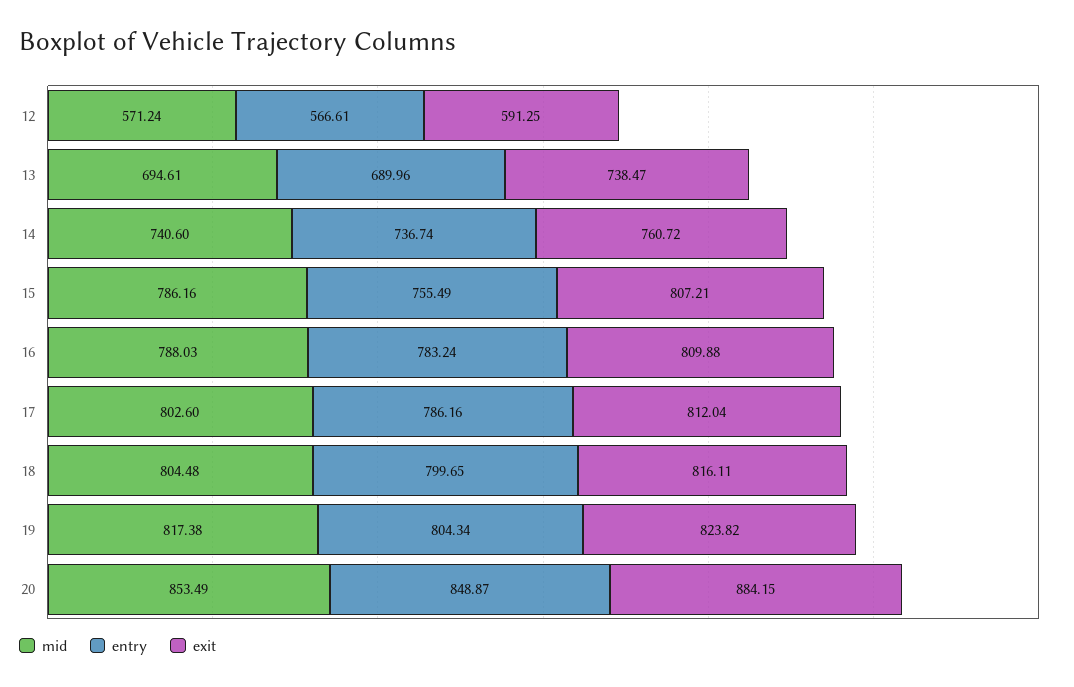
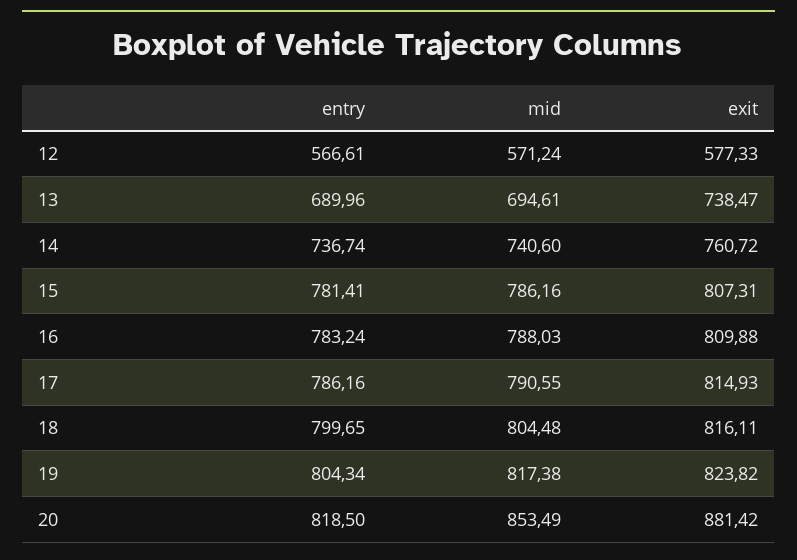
  {
    "mid": {
      "12": 571.24,
      "13": 694.61,
      "14": 740.6,
      "15": 786.16,
      "16": 788.03,
-     "17": 802.6,
+     "17": 790.55,
      "18": 804.48,
      "19": 817.38,
      "20": 853.49
    },
    "entry": {
      "12": 566.61,
      "13": 689.96,
      "14": 736.74,
-     "15": 755.49,
+     "15": 781.41,
      "16": 783.24,
      "17": 786.16,
      "18": 799.65,
      "19": 804.34,
-     "20": 848.87
+     "20": 818.5
    },
    "exit": {
-     "12": 591.25,
+     "12": 577.33,
      "13": 738.47,
      "14": 760.72,
-     "15": 807.21,
+     "15": 807.31,
      "16": 809.88,
-     "17": 812.04,
+     "17": 814.93,
      "18": 816.11,
      "19": 823.82,
-     "20": 884.15
+     "20": 881.42
    }
  }

